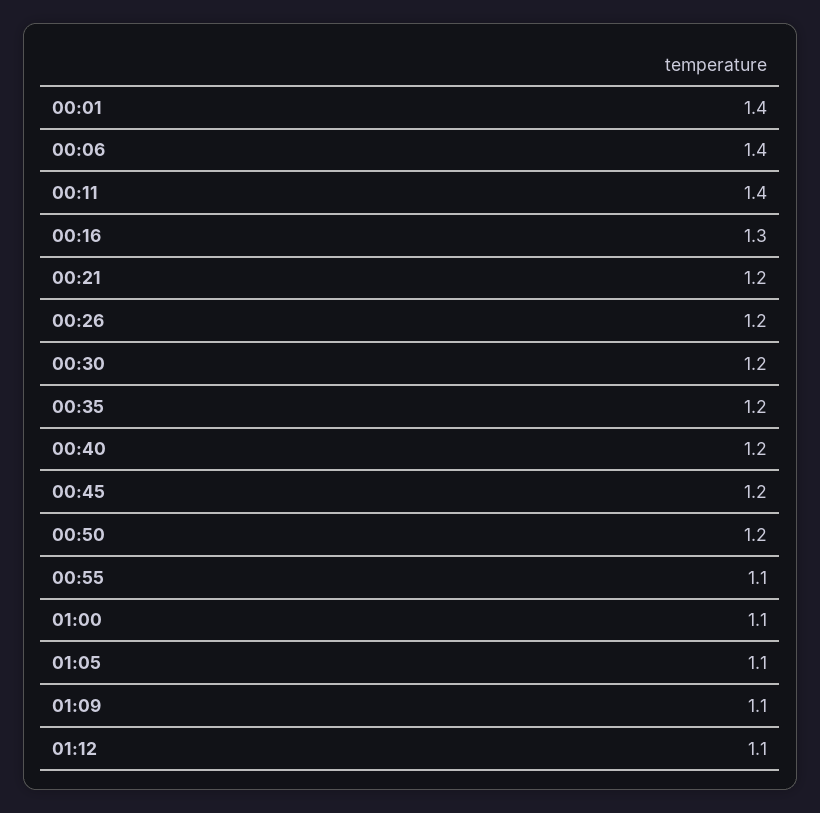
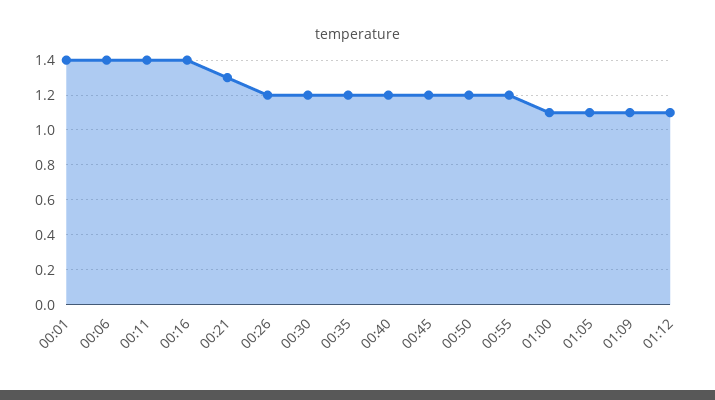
  {
    "00:01": 1.4,
    "00:06": 1.4,
    "00:11": 1.4,
-   "00:16": 1.3,
+   "00:16": 1.4,
-   "00:21": 1.2,
+   "00:21": 1.3,
    "00:26": 1.2,
    "00:30": 1.2,
    "00:35": 1.2,
    "00:40": 1.2,
    "00:45": 1.2,
    "00:50": 1.2,
-   "00:55": 1.1,
+   "00:55": 1.2,
    "01:00": 1.1,
    "01:05": 1.1,
    "01:09": 1.1,
    "01:12": 1.1
  }

